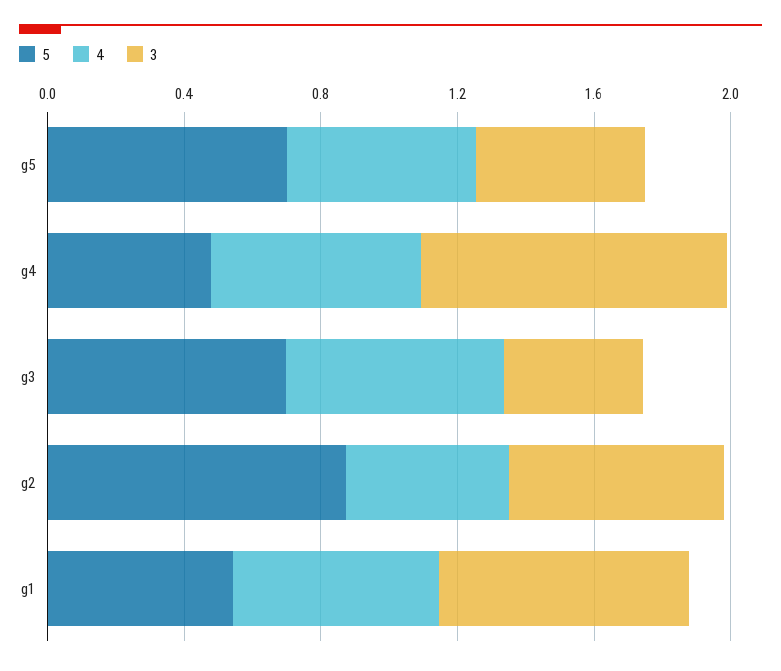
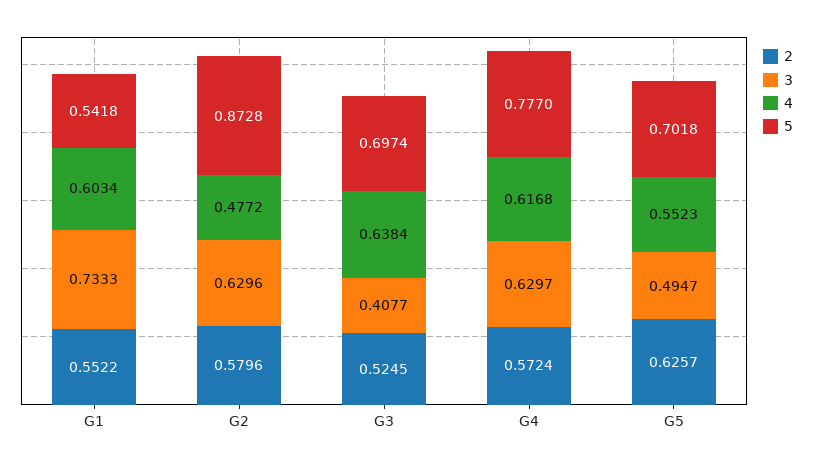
  {
    "5": {
      "g5": 0.7018,
-     "g4": 0.5,
+     "g4": 0.777,
      "g3": 0.6974,
      "g2": 0.8728,
      "g1": 0.5418
    },
    "4": {
      "g5": 0.5523,
      "g4": 0.6168,
      "g3": 0.6384,
      "g2": 0.4772,
      "g1": 0.6034
    },
    "3": {
      "g5": 0.4947,
-     "g4": 0.9,
+     "g4": 0.6297,
      "g3": 0.4077,
      "g2": 0.6296,
      "g1": 0.7333
-   }
+   },
+   "2": {
+     "g1": 0.5522,
+     "g2": 0.5796,
+     "g3": 0.5245,
+     "g4": 0.5724,
+     "g5": 0.6257
+   }
  }

